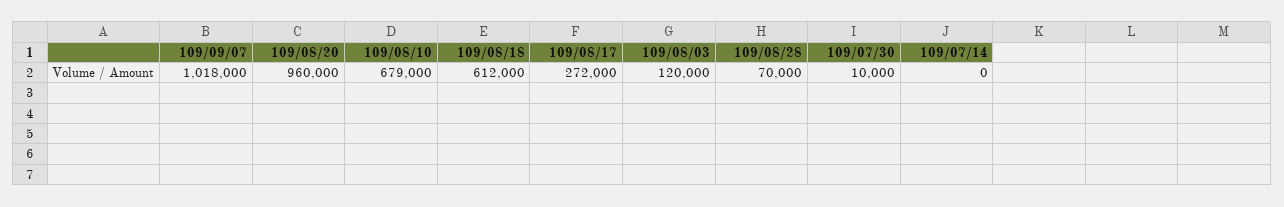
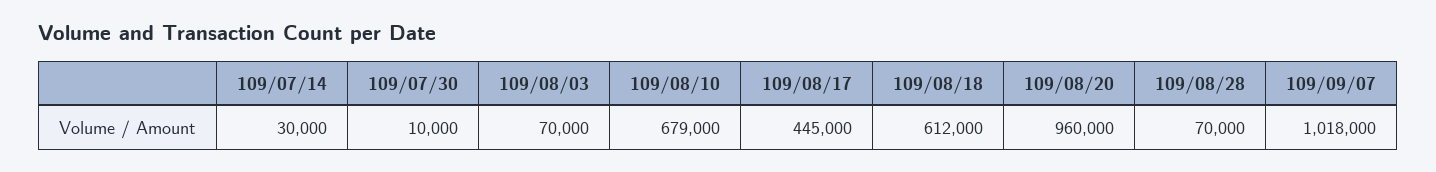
  {
    "109/09/07": 1018000,
    "109/08/20": 960000,
    "109/08/10": 679000,
    "109/08/18": 612000,
-   "109/08/17": 272000,
+   "109/08/17": 445000,
-   "109/08/03": 120000,
+   "109/08/03": 70000,
    "109/08/28": 70000,
    "109/07/30": 10000,
-   "109/07/14": 0
+   "109/07/14": 30000
  }

